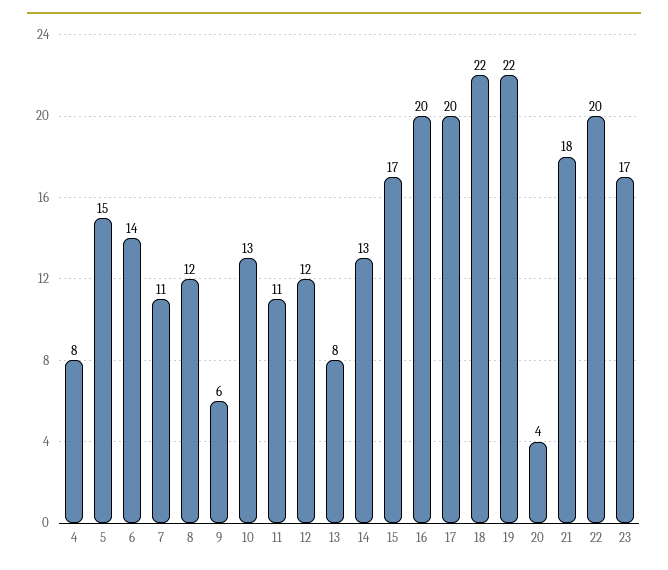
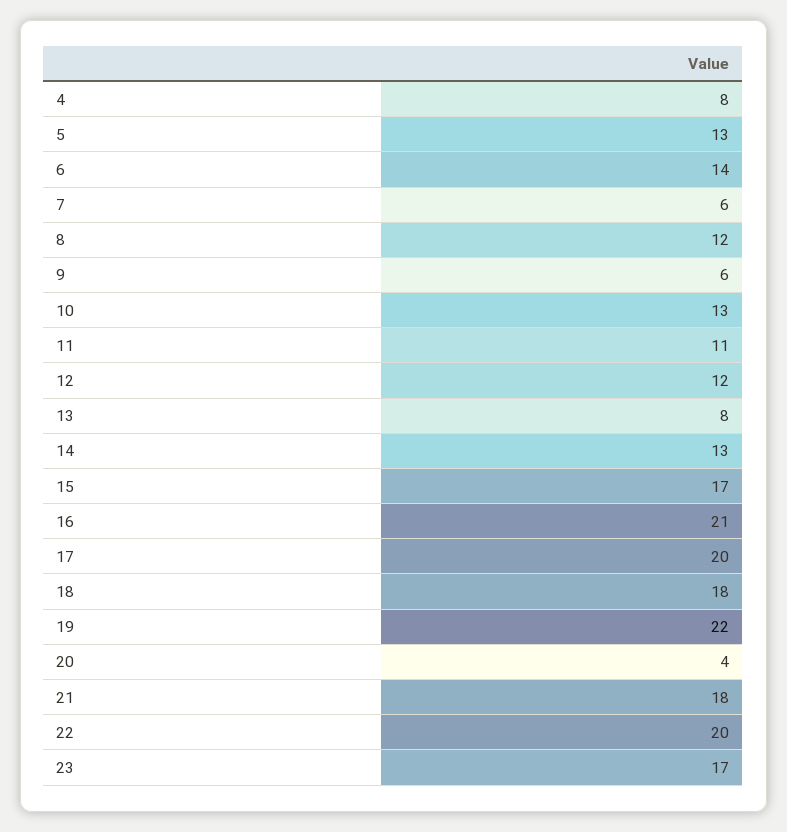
  {
    "4": 8,
-   "5": 15,
+   "5": 13,
    "6": 14,
-   "7": 11,
+   "7": 6,
    "8": 12,
    "9": 6,
    "10": 13,
    "11": 11,
    "12": 12,
    "13": 8,
    "14": 13,
    "15": 17,
-   "16": 20,
+   "16": 21,
    "17": 20,
-   "18": 22,
+   "18": 18,
    "19": 22,
    "20": 4,
    "21": 18,
    "22": 20,
    "23": 17
  }

